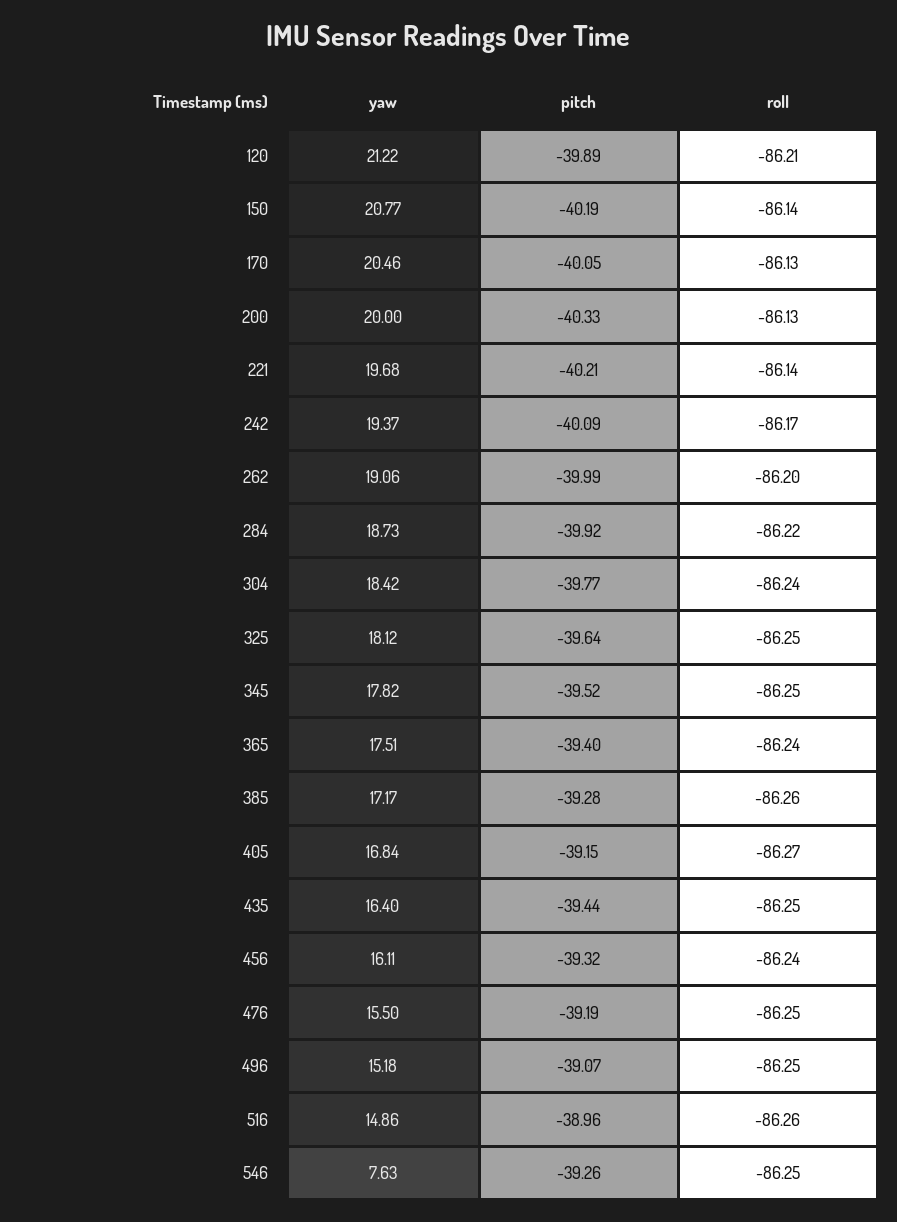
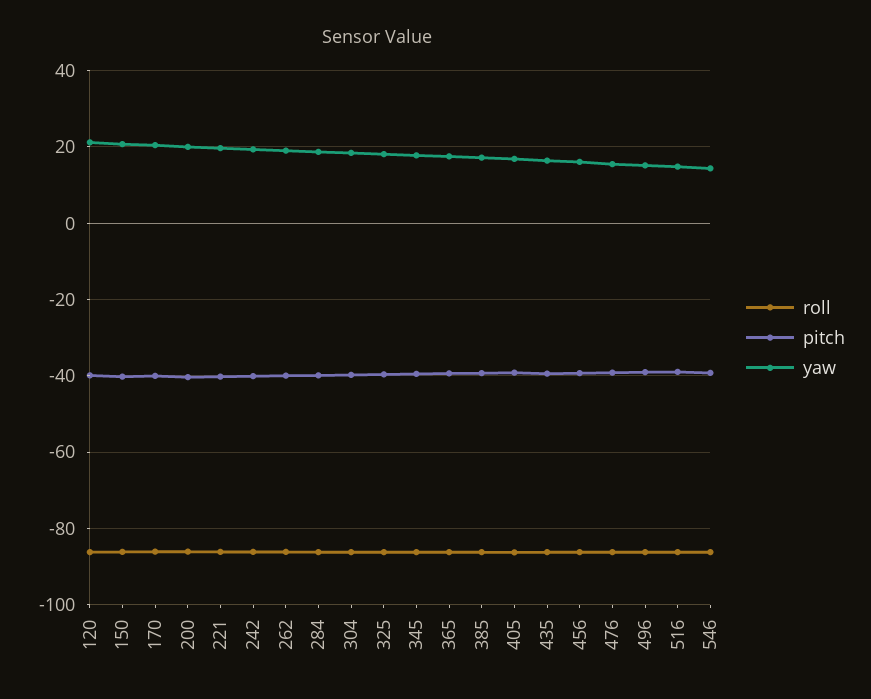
  {
    "yaw": {
      "120": 21.22,
      "150": 20.77,
      "170": 20.46,
      "200": 20,
      "221": 19.68,
      "242": 19.37,
      "262": 19.06,
      "284": 18.73,
      "304": 18.42,
      "325": 18.12,
      "345": 17.82,
      "365": 17.51,
      "385": 17.17,
      "405": 16.84,
      "435": 16.4,
      "456": 16.11,
      "476": 15.5,
      "496": 15.18,
      "516": 14.86,
-     "546": 7.63
+     "546": 14
    },
    "pitch": {
      "120": -39.89,
      "150": -40.19,
      "170": -40.05,
      "200": -40.33,
      "221": -40.21,
      "242": -40.09,
      "262": -39.99,
      "284": -39.92,
      "304": -39.77,
      "325": -39.64,
      "345": -39.52,
      "365": -39.4,
      "385": -39.28,
      "405": -39.15,
      "435": -39.44,
      "456": -39.32,
      "476": -39.19,
      "496": -39.07,
      "516": -38.96,
      "546": -39.26
    },
    "roll": {
      "120": -86.21,
      "150": -86.14,
      "170": -86.13,
      "200": -86.13,
      "221": -86.14,
      "242": -86.17,
      "262": -86.2,
      "284": -86.22,
      "304": -86.24,
      "325": -86.25,
      "345": -86.25,
      "365": -86.24,
      "385": -86.26,
      "405": -86.27,
      "435": -86.25,
      "456": -86.24,
      "476": -86.25,
      "496": -86.25,
      "516": -86.26,
      "546": -86.25
    }
  }

